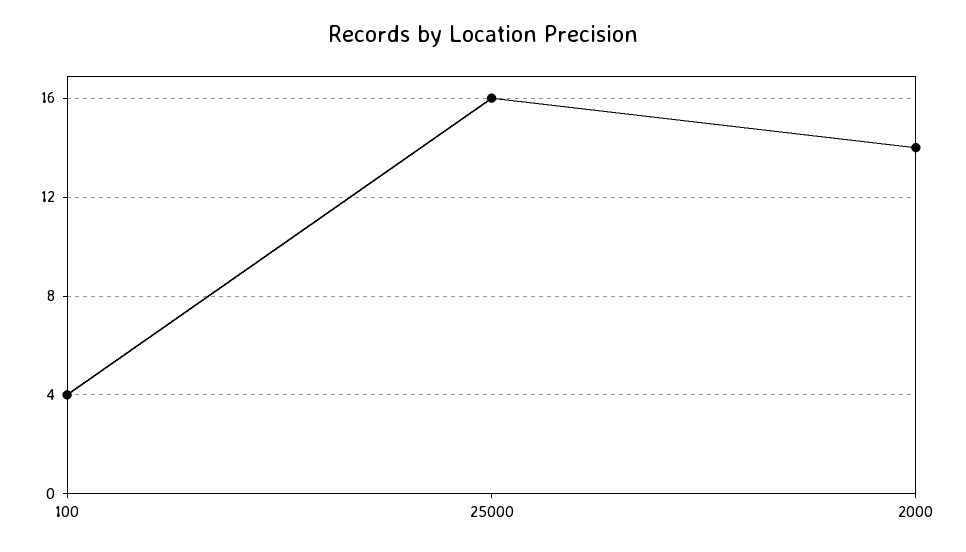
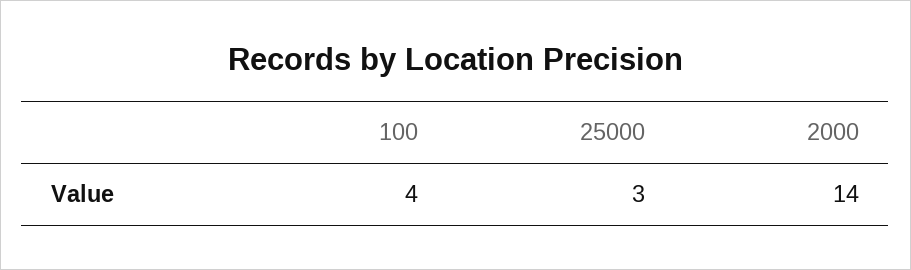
  {
    "100": 4,
-   "25000": 16,
+   "25000": 3,
    "2000": 14
  }

